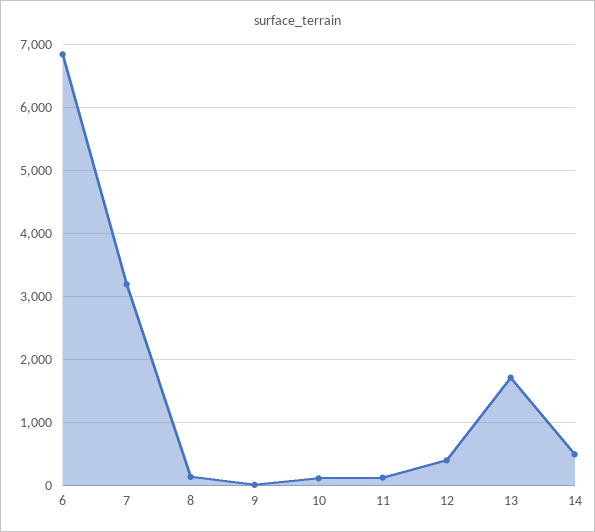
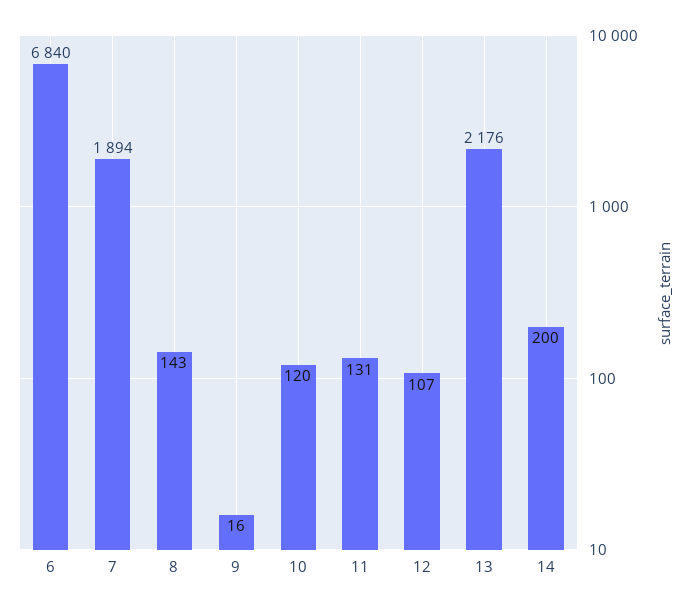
  {
    "6": 6840,
-   "7": 3200,
+   "7": 1894,
    "8": 143,
    "9": 16,
    "10": 120,
    "11": 131,
-   "12": 400,
+   "12": 107,
-   "13": 1700,
+   "13": 2176,
-   "14": 500
+   "14": 200
  }

